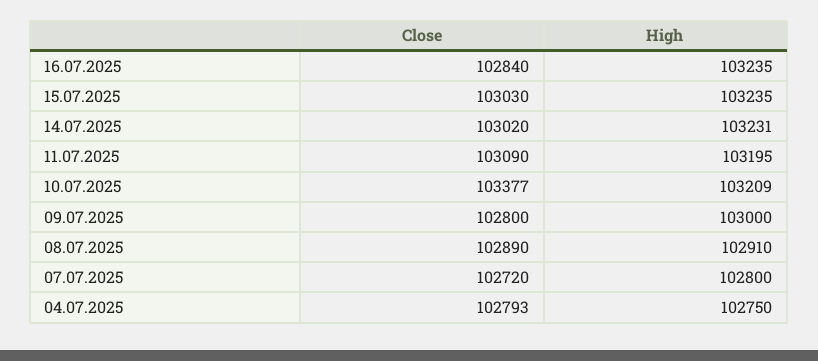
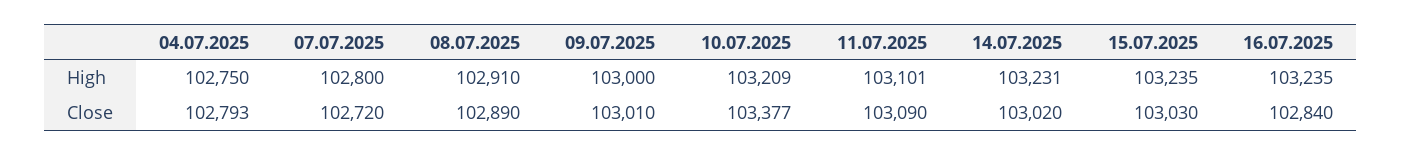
  {
    "Close": {
      "16.07.2025": 102840,
      "15.07.2025": 103030,
      "14.07.2025": 103020,
      "11.07.2025": 103090,
      "10.07.2025": 103377,
-     "09.07.2025": 102800,
+     "09.07.2025": 103010,
      "08.07.2025": 102890,
      "07.07.2025": 102720,
      "04.07.2025": 102793
    },
    "High": {
      "16.07.2025": 103235,
      "15.07.2025": 103235,
      "14.07.2025": 103231,
-     "11.07.2025": 103195,
+     "11.07.2025": 103101,
      "10.07.2025": 103209,
      "09.07.2025": 103000,
      "08.07.2025": 102910,
      "07.07.2025": 102800,
      "04.07.2025": 102750
    }
  }

